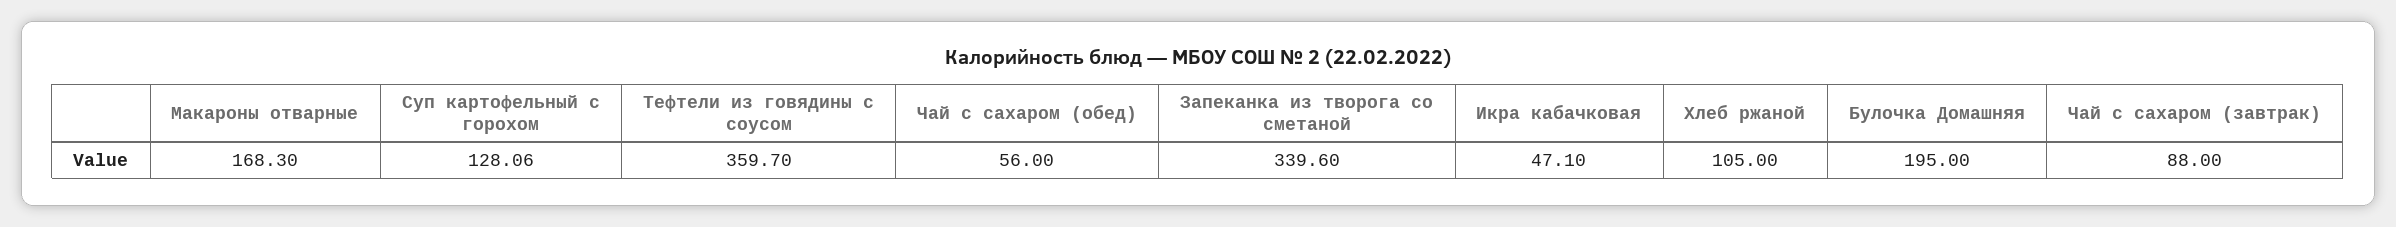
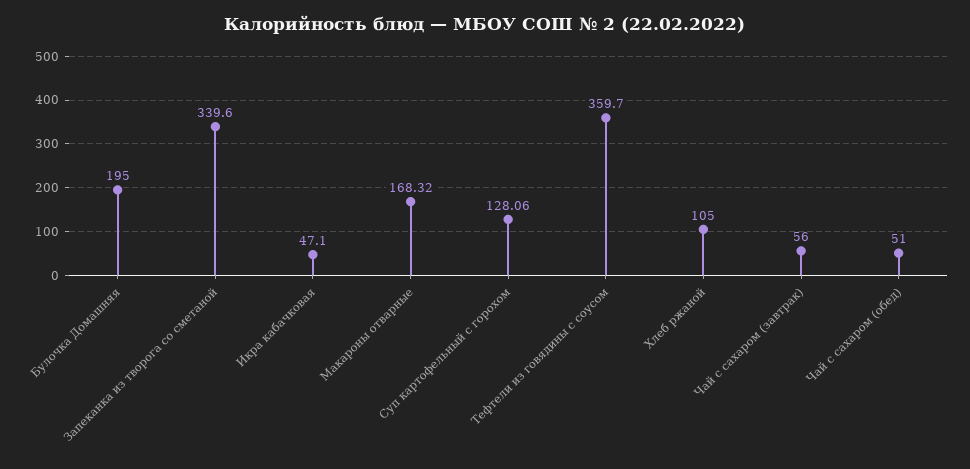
  {
-   "Макароны отварные": 168.3,
+   "Макароны отварные": 168.32,
    "Суп картофельный с горохом": 128.06,
    "Тефтели из говядины с соусом": 359.7,
-   "Чай с сахаром (обед)": 56,
+   "Чай с сахаром (обед)": 51,
    "Запеканка из творога со сметаной": 339.6,
    "Икра кабачковая": 47.1,
    "Хлеб ржаной": 105,
    "Булочка Домашняя": 195,
-   "Чай с сахаром (завтрак)": 88
+   "Чай с сахаром (завтрак)": 56
  }

